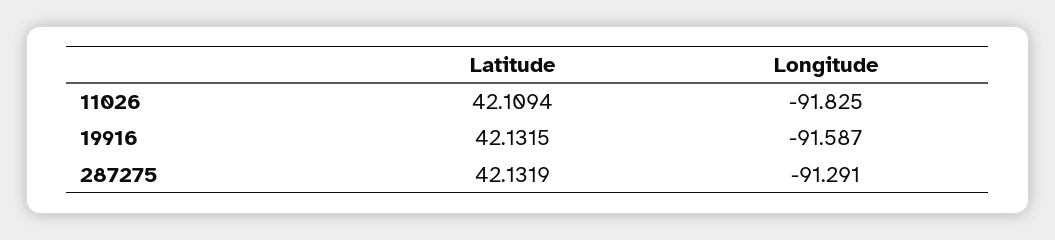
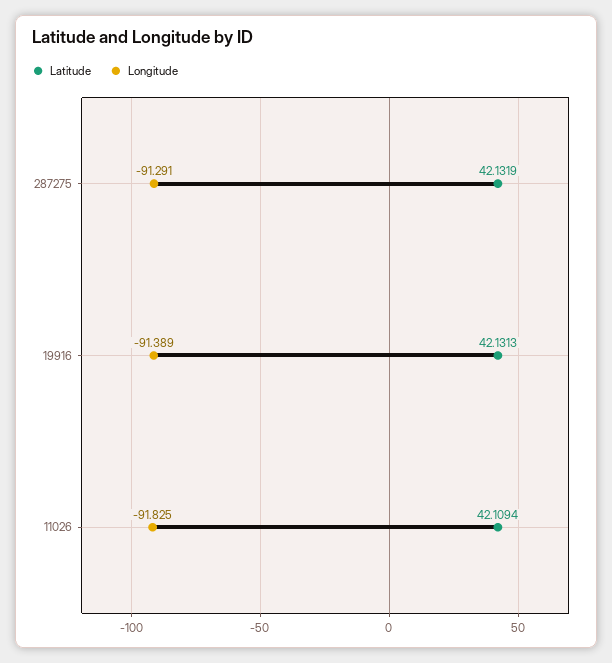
  {
    "Latitude": {
      "11026": 42.1094,
-     "19916": 42.1315,
+     "19916": 42.1313,
      "287275": 42.1319
    },
    "Longitude": {
      "11026": -91.825,
-     "19916": -91.587,
+     "19916": -91.389,
      "287275": -91.291
    }
  }

